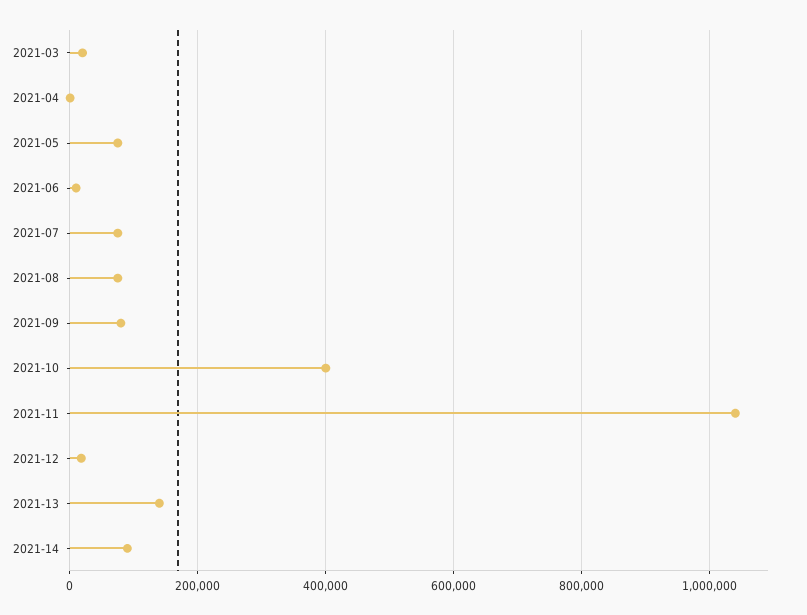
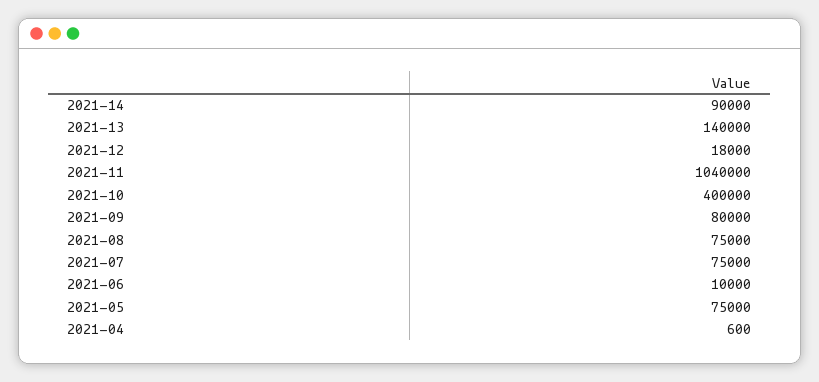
  {
-   "2021-03": 20000,
    "2021-04": 600,
    "2021-05": 75000,
    "2021-06": 10000,
    "2021-07": 75000,
    "2021-08": 75000,
    "2021-09": 80000,
    "2021-10": 400000,
    "2021-11": 1040000,
    "2021-12": 18000,
    "2021-13": 140000,
    "2021-14": 90000
  }

